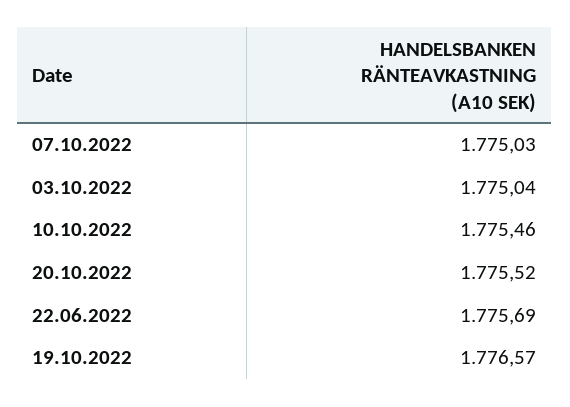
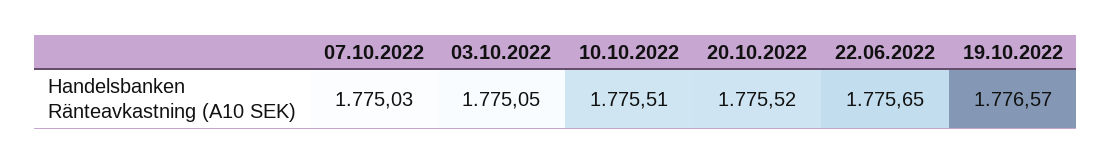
  {
    "07.10.2022": 1775.03,
-   "03.10.2022": 1775.04,
+   "03.10.2022": 1775.05,
-   "10.10.2022": 1775.46,
+   "10.10.2022": 1775.51,
    "20.10.2022": 1775.52,
-   "22.06.2022": 1775.69,
+   "22.06.2022": 1775.65,
    "19.10.2022": 1776.57
  }

